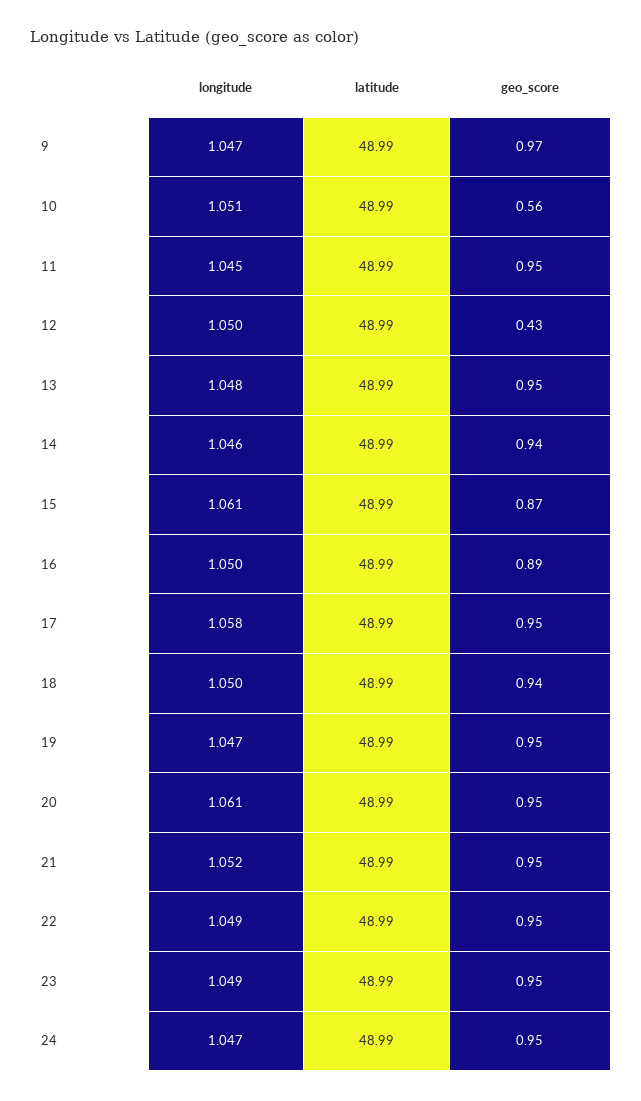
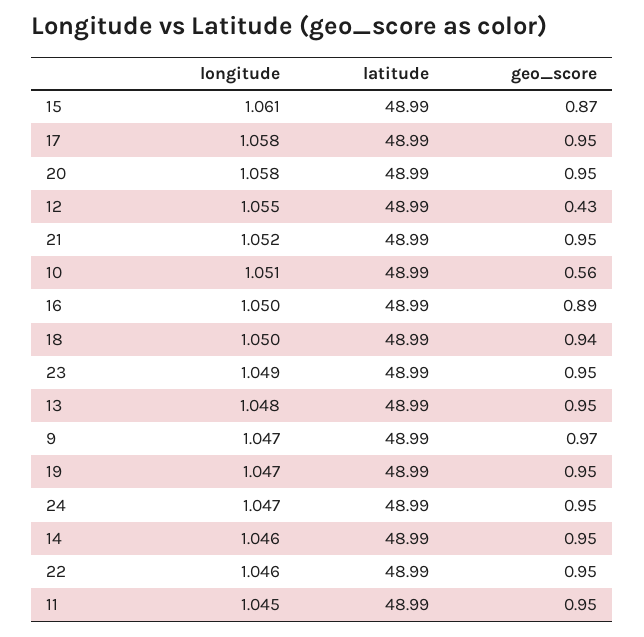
  {
    "longitude": {
      "9": 1.047,
      "10": 1.051,
      "11": 1.045,
-     "12": 1.05,
+     "12": 1.055,
      "13": 1.048,
      "14": 1.046,
      "15": 1.061,
      "16": 1.05,
      "17": 1.058,
      "18": 1.05,
      "19": 1.047,
-     "20": 1.061,
+     "20": 1.058,
      "21": 1.052,
-     "22": 1.049,
+     "22": 1.046,
      "23": 1.049,
      "24": 1.047
    },
    "latitude": {
      "9": 48.99,
      "10": 48.99,
      "11": 48.99,
      "12": 48.99,
      "13": 48.99,
      "14": 48.99,
      "15": 48.99,
      "16": 48.99,
      "17": 48.99,
      "18": 48.99,
      "19": 48.99,
      "20": 48.99,
      "21": 48.99,
      "22": 48.99,
      "23": 48.99,
      "24": 48.99
    },
    "geo_score": {
      "9": 0.97,
      "10": 0.56,
      "11": 0.95,
      "12": 0.43,
      "13": 0.95,
-     "14": 0.94,
+     "14": 0.95,
      "15": 0.87,
      "16": 0.89,
      "17": 0.95,
      "18": 0.94,
      "19": 0.95,
      "20": 0.95,
      "21": 0.95,
      "22": 0.95,
      "23": 0.95,
      "24": 0.95
    }
  }

